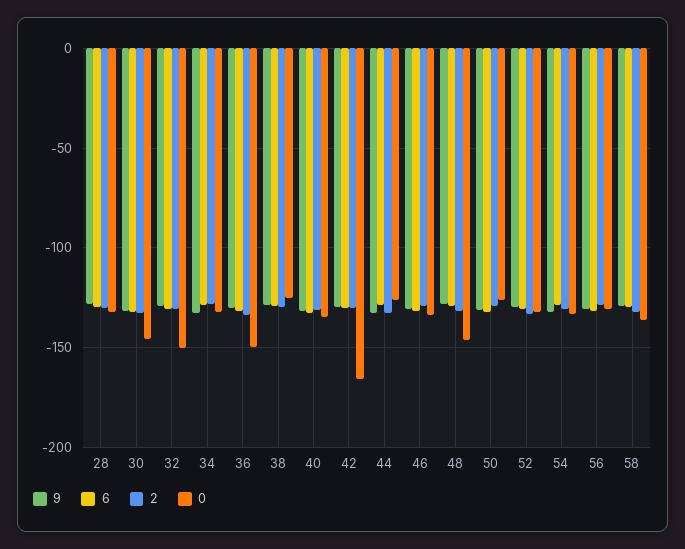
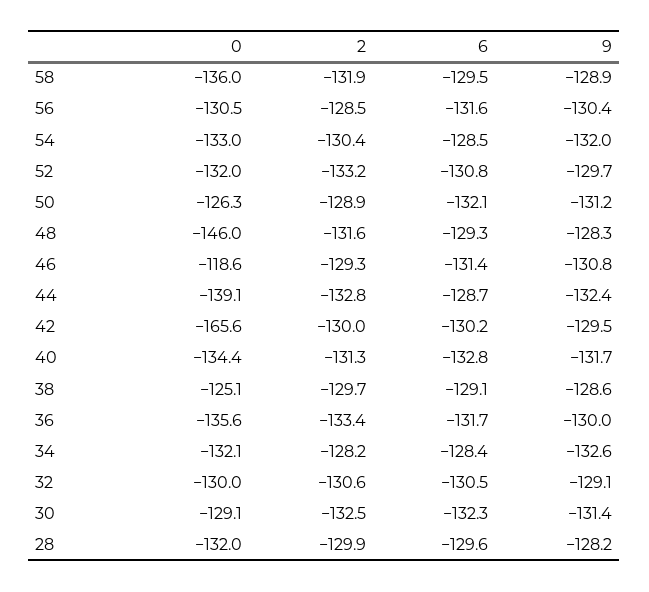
  {
    "9": {
      "28": -128.2,
      "30": -131.4,
      "32": -129.1,
      "34": -132.6,
      "36": -130,
      "38": -128.6,
      "40": -131.7,
      "42": -129.5,
      "44": -132.4,
      "46": -130.8,
      "48": -128.3,
      "50": -131.2,
      "52": -129.7,
      "54": -132,
      "56": -130.4,
      "58": -128.9
    },
    "6": {
      "28": -129.6,
      "30": -132.3,
      "32": -130.5,
      "34": -128.4,
      "36": -131.7,
      "38": -129.1,
      "40": -132.8,
      "42": -130.2,
      "44": -128.7,
      "46": -131.4,
      "48": -129.3,
      "50": -132.1,
      "52": -130.8,
      "54": -128.5,
      "56": -131.6,
      "58": -129.5
    },
    "2": {
      "28": -129.9,
      "30": -132.5,
      "32": -130.6,
      "34": -128.2,
      "36": -133.4,
      "38": -129.7,
      "40": -131.3,
      "42": -130,
      "44": -132.8,
      "46": -129.3,
      "48": -131.6,
      "50": -128.9,
      "52": -133.2,
      "54": -130.4,
      "56": -128.5,
      "58": -131.9
    },
    "0": {
      "28": -132,
-     "30": -145,
+     "30": -129.1,
-     "32": -150,
+     "32": -130,
      "34": -132.1,
-     "36": -150,
+     "36": -135.6,
      "38": -125.1,
      "40": -134.4,
      "42": -165.6,
-     "44": -125,
+     "44": -139.1,
-     "46": -135,
+     "46": -118.6,
      "48": -146,
      "50": -126.3,
      "52": -132,
      "54": -133,
      "56": -130.5,
      "58": -136
    }
  }

